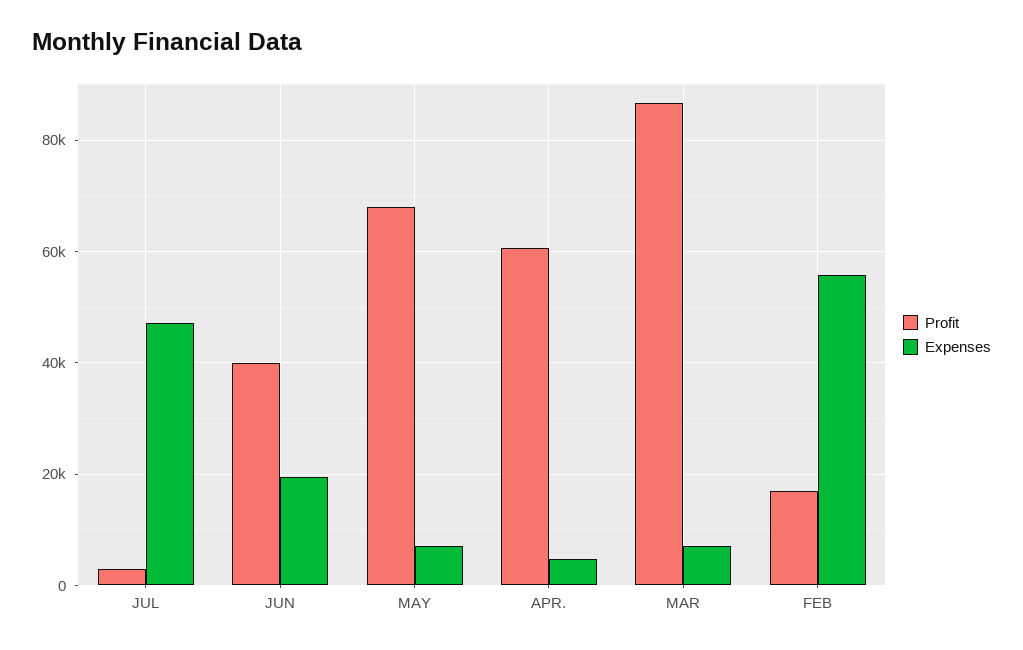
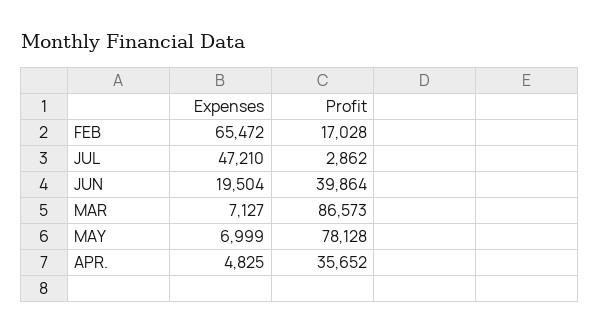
  {
    "Profit": {
      "JUL": 2862,
      "JUN": 39864,
-     "MAY": 68000,
+     "MAY": 78128,
-     "APR.": 60000,
+     "APR.": 35652,
      "MAR": 86573,
      "FEB": 17028
    },
    "Expenses": {
      "JUL": 47210,
      "JUN": 19504,
      "MAY": 6999,
      "APR.": 4825,
      "MAR": 7127,
-     "FEB": 56000
+     "FEB": 65472
    }
  }

